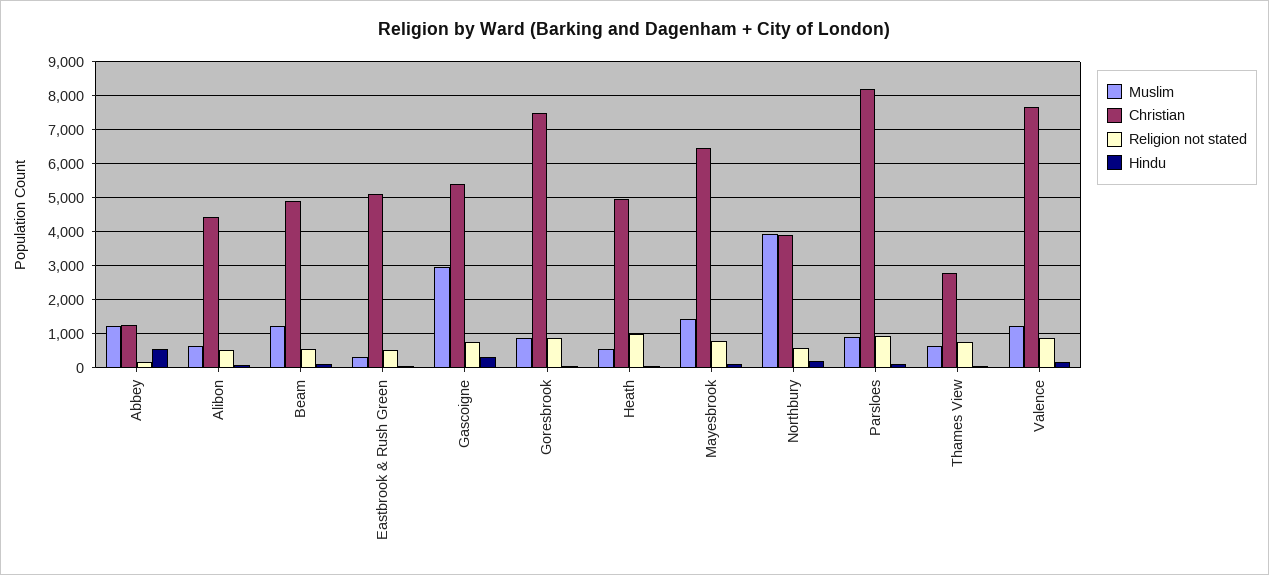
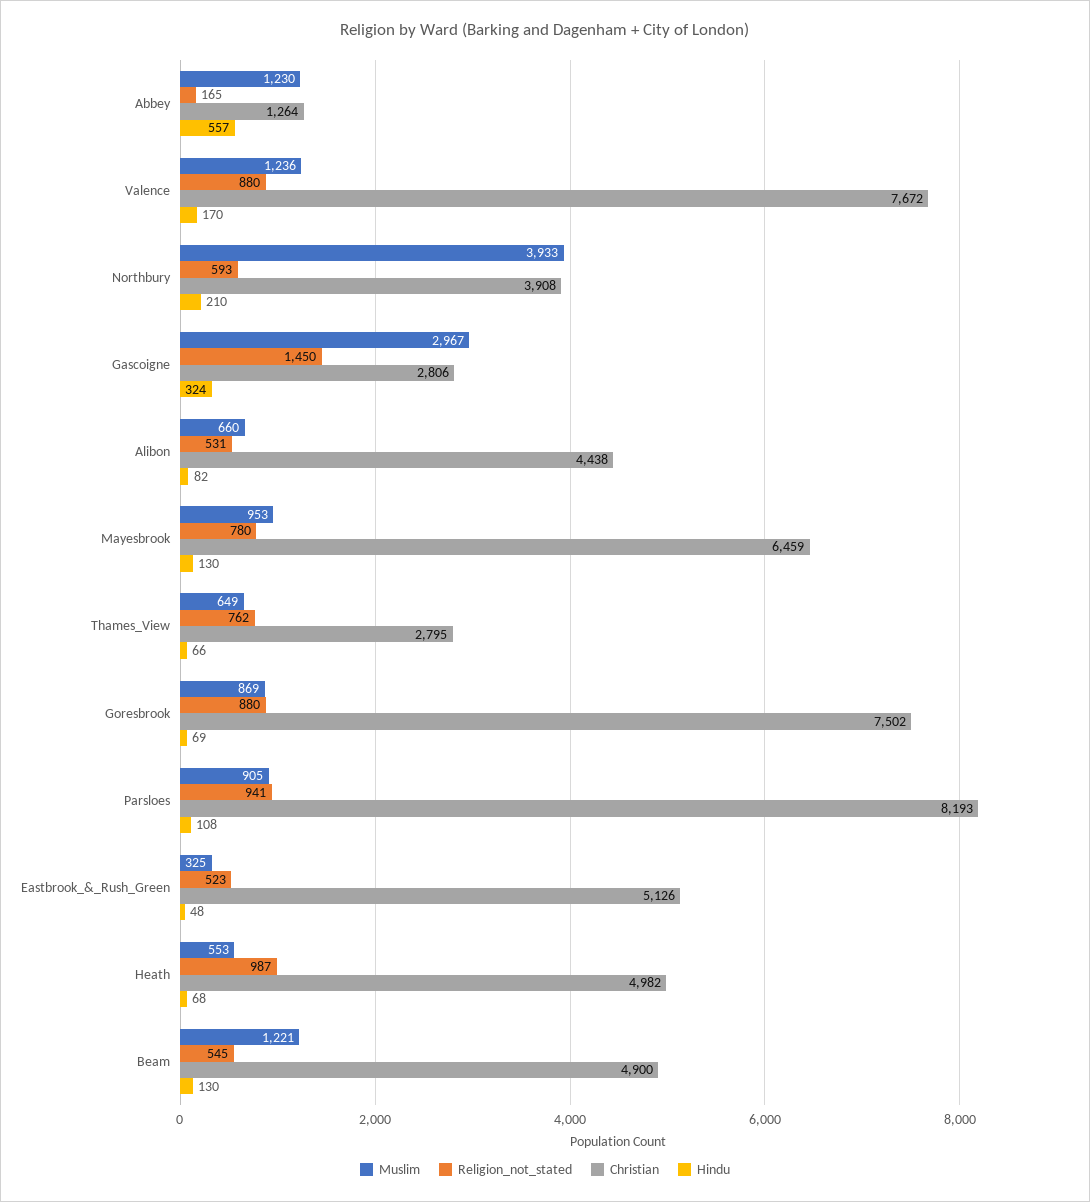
  {
    "Muslim": {
      "Abbey": 1230,
      "Alibon": 660,
      "Beam": 1221,
      "Eastbrook & Rush Green": 325,
      "Gascoigne": 2967,
      "Goresbrook": 869,
      "Heath": 553,
-     "Mayesbrook": 1400,
+     "Mayesbrook": 953,
      "Northbury": 3933,
      "Parsloes": 905,
      "Thames View": 649,
      "Valence": 1236
    },
    "Christian": {
      "Abbey": 1264,
      "Alibon": 4438,
      "Beam": 4900,
      "Eastbrook & Rush Green": 5126,
-     "Gascoigne": 5400,
+     "Gascoigne": 2806,
      "Goresbrook": 7502,
      "Heath": 4982,
      "Mayesbrook": 6459,
      "Northbury": 3908,
      "Parsloes": 8193,
      "Thames View": 2795,
      "Valence": 7672
    },
    "Religion not stated": {
      "Abbey": 165,
      "Alibon": 531,
      "Beam": 545,
      "Eastbrook & Rush Green": 523,
-     "Gascoigne": 800,
+     "Gascoigne": 1450,
      "Goresbrook": 880,
      "Heath": 987,
      "Mayesbrook": 780,
      "Northbury": 593,
      "Parsloes": 941,
      "Thames View": 762,
      "Valence": 880
    },
    "Hindu": {
      "Abbey": 557,
      "Alibon": 82,
      "Beam": 130,
      "Eastbrook & Rush Green": 48,
      "Gascoigne": 324,
      "Goresbrook": 69,
      "Heath": 68,
      "Mayesbrook": 130,
      "Northbury": 210,
      "Parsloes": 108,
      "Thames View": 66,
      "Valence": 170
    }
  }

